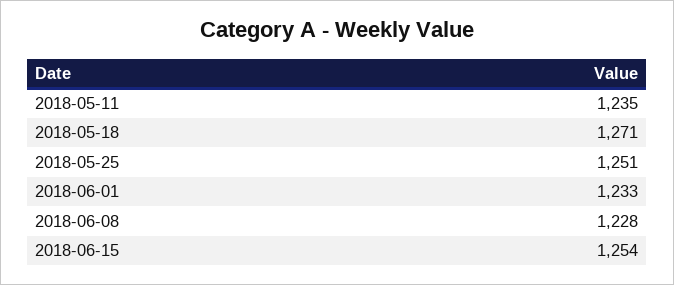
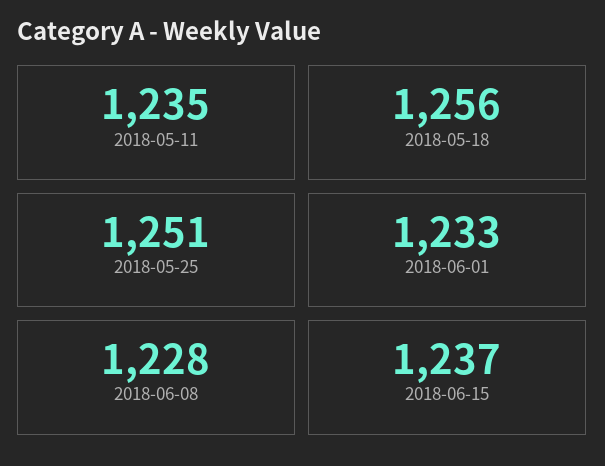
  {
    "2018-05-11": 1235,
-   "2018-05-18": 1271,
+   "2018-05-18": 1256,
    "2018-05-25": 1251,
    "2018-06-01": 1233,
    "2018-06-08": 1228,
-   "2018-06-15": 1254
+   "2018-06-15": 1237
  }

